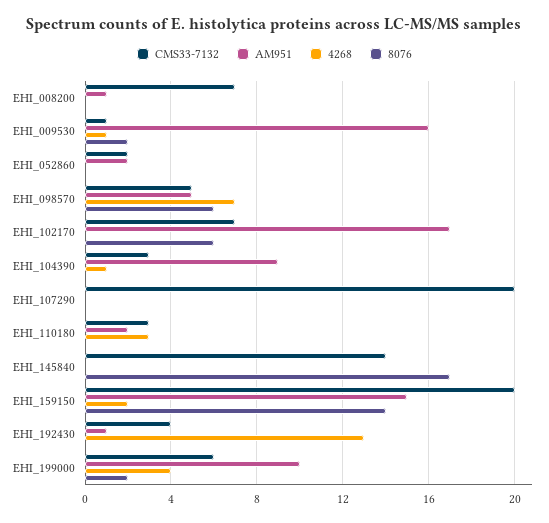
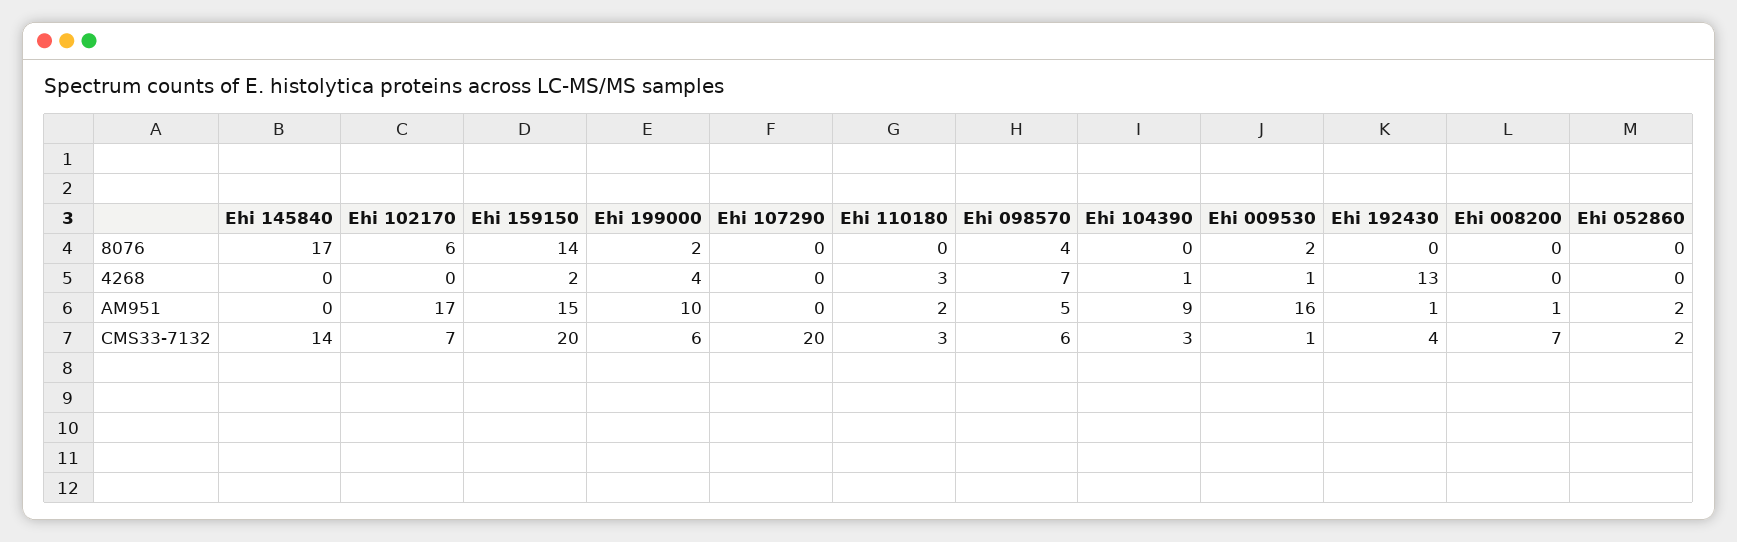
  {
    "CMS33-7132": {
      "EHI_008200": 7,
      "EHI_009530": 1,
      "EHI_052860": 2,
-     "EHI_098570": 5,
+     "EHI_098570": 6,
      "EHI_102170": 7,
      "EHI_104390": 3,
      "EHI_107290": 20,
      "EHI_110180": 3,
      "EHI_145840": 14,
      "EHI_159150": 20,
      "EHI_192430": 4,
      "EHI_199000": 6
    },
    "AM951": {
      "EHI_008200": 1,
      "EHI_009530": 16,
      "EHI_052860": 2,
      "EHI_098570": 5,
      "EHI_102170": 17,
      "EHI_104390": 9,
      "EHI_107290": 0,
      "EHI_110180": 2,
      "EHI_145840": 0,
      "EHI_159150": 15,
      "EHI_192430": 1,
      "EHI_199000": 10
    },
    "4268": {
      "EHI_008200": 0,
      "EHI_009530": 1,
      "EHI_052860": 0,
      "EHI_098570": 7,
      "EHI_102170": 0,
      "EHI_104390": 1,
      "EHI_107290": 0,
      "EHI_110180": 3,
      "EHI_145840": 0,
      "EHI_159150": 2,
      "EHI_192430": 13,
      "EHI_199000": 4
    },
    "8076": {
      "EHI_008200": 0,
      "EHI_009530": 2,
      "EHI_052860": 0,
-     "EHI_098570": 6,
+     "EHI_098570": 4,
      "EHI_102170": 6,
      "EHI_104390": 0,
      "EHI_107290": 0,
      "EHI_110180": 0,
      "EHI_145840": 17,
      "EHI_159150": 14,
      "EHI_192430": 0,
      "EHI_199000": 2
    }
  }

